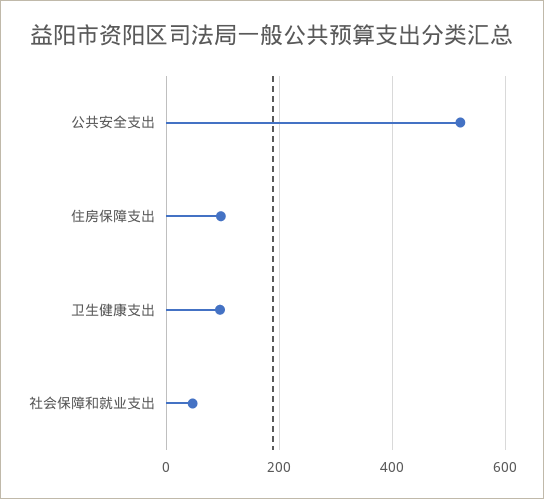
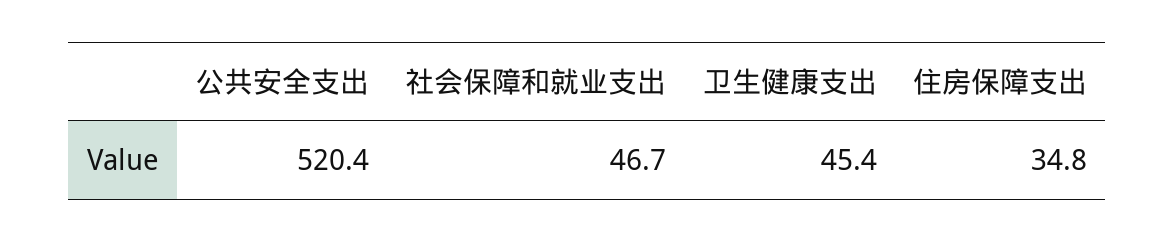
  {
    "公共安全支出": 520.4,
-   "住房保障支出": 100,
+   "住房保障支出": 34.8,
-   "卫生健康支出": 100,
+   "卫生健康支出": 45.4,
    "社会保障和就业支出": 46.7
  }

